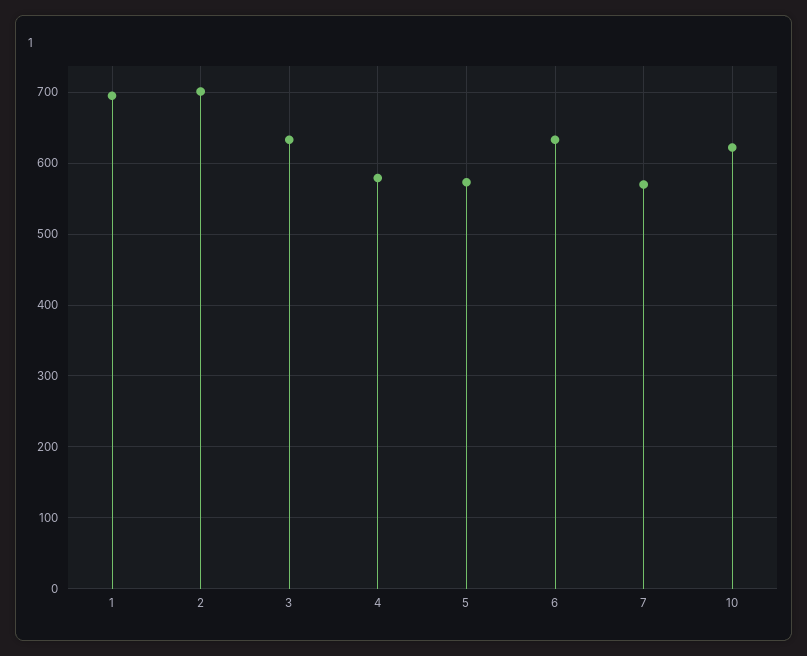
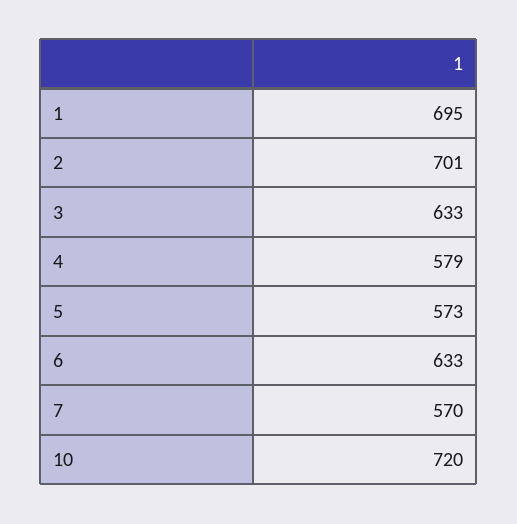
  {
    "1": 695,
    "2": 701,
    "3": 633,
    "4": 579,
    "5": 573,
    "6": 633,
    "7": 570,
-   "10": 620
+   "10": 720
  }

